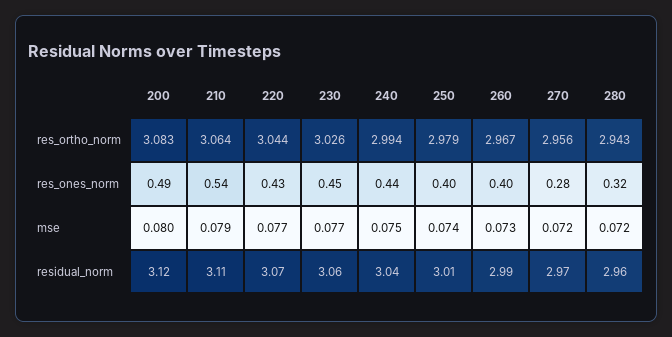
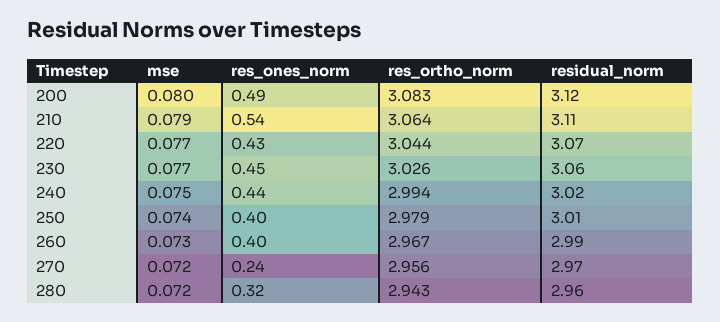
  {
    "200": {
      "res_ortho_norm": 3.083,
      "res_ones_norm": 0.49,
      "mse": 0.08,
      "residual_norm": 3.12
    },
    "210": {
      "res_ortho_norm": 3.064,
      "res_ones_norm": 0.54,
      "mse": 0.079,
      "residual_norm": 3.11
    },
    "220": {
      "res_ortho_norm": 3.044,
      "res_ones_norm": 0.43,
      "mse": 0.077,
      "residual_norm": 3.07
    },
    "230": {
      "res_ortho_norm": 3.026,
      "res_ones_norm": 0.45,
      "mse": 0.077,
      "residual_norm": 3.06
    },
    "240": {
      "res_ortho_norm": 2.994,
      "res_ones_norm": 0.44,
      "mse": 0.075,
-     "residual_norm": 3.04
+     "residual_norm": 3.02
    },
    "250": {
      "res_ortho_norm": 2.979,
      "res_ones_norm": 0.4,
      "mse": 0.074,
      "residual_norm": 3.01
    },
    "260": {
      "res_ortho_norm": 2.967,
      "res_ones_norm": 0.4,
      "mse": 0.073,
      "residual_norm": 2.99
    },
    "270": {
      "res_ortho_norm": 2.956,
-     "res_ones_norm": 0.28,
+     "res_ones_norm": 0.24,
      "mse": 0.072,
      "residual_norm": 2.97
    },
    "280": {
      "res_ortho_norm": 2.943,
      "res_ones_norm": 0.32,
      "mse": 0.072,
      "residual_norm": 2.96
    }
  }

